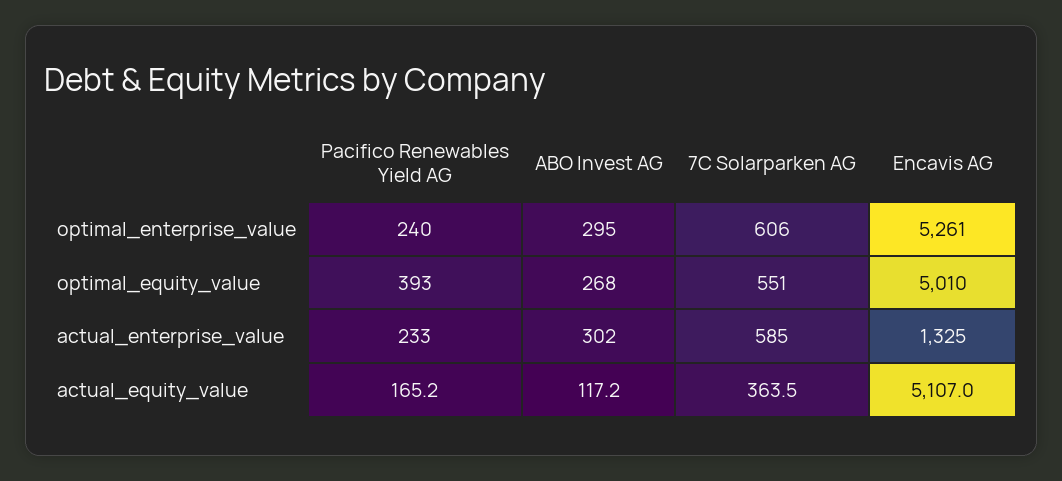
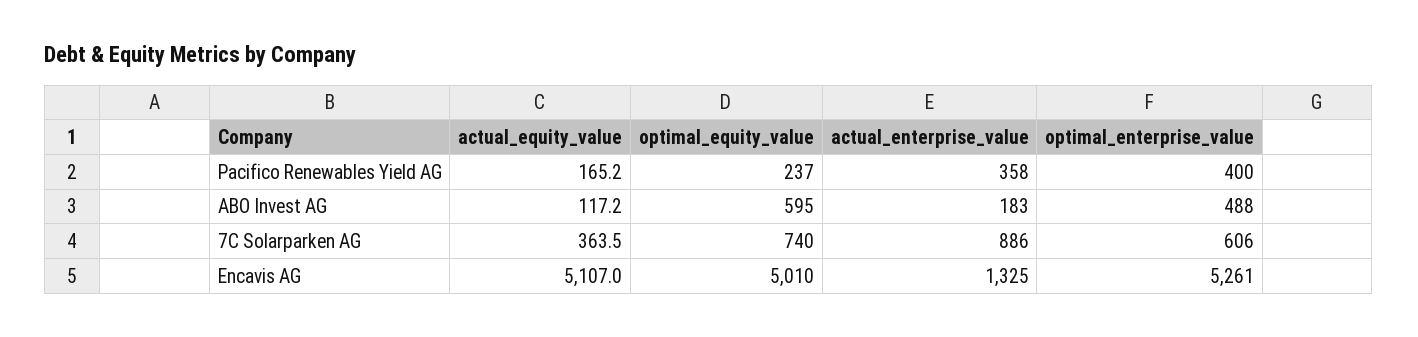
  {
    "Pacifico Renewables Yield AG": {
-     "optimal_enterprise_value": 240,
+     "optimal_enterprise_value": 400,
-     "optimal_equity_value": 393,
+     "optimal_equity_value": 237,
-     "actual_enterprise_value": 233,
+     "actual_enterprise_value": 358,
      "actual_equity_value": 165.2
    },
    "ABO Invest AG": {
-     "optimal_enterprise_value": 295,
+     "optimal_enterprise_value": 488,
-     "optimal_equity_value": 268,
+     "optimal_equity_value": 595,
-     "actual_enterprise_value": 302,
+     "actual_enterprise_value": 183,
      "actual_equity_value": 117.2
    },
    "7C Solarparken AG": {
      "optimal_enterprise_value": 606,
-     "optimal_equity_value": 551,
+     "optimal_equity_value": 740,
-     "actual_enterprise_value": 585,
+     "actual_enterprise_value": 886,
      "actual_equity_value": 363.5
    },
    "Encavis AG": {
      "optimal_enterprise_value": 5261,
      "optimal_equity_value": 5010,
      "actual_enterprise_value": 1325,
      "actual_equity_value": 5107
    }
  }

